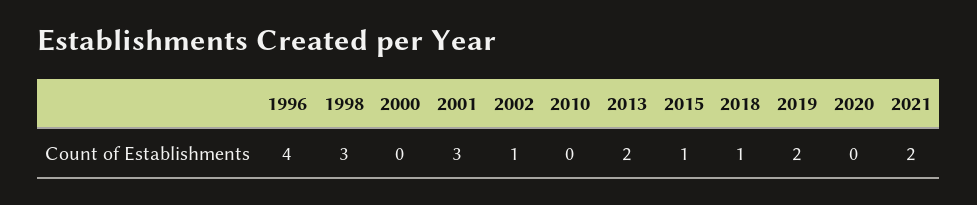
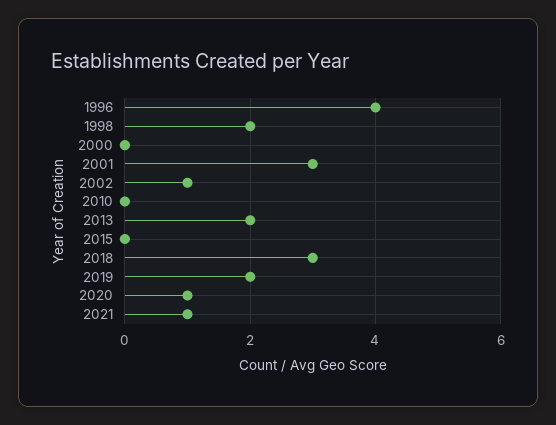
  {
    "1996": 4,
-   "1998": 3,
+   "1998": 2,
    "2000": 0,
    "2001": 3,
    "2002": 1,
    "2010": 0,
    "2013": 2,
-   "2015": 1,
+   "2015": 0,
-   "2018": 1,
+   "2018": 3,
    "2019": 2,
-   "2020": 0,
+   "2020": 1,
-   "2021": 2
+   "2021": 1
  }

